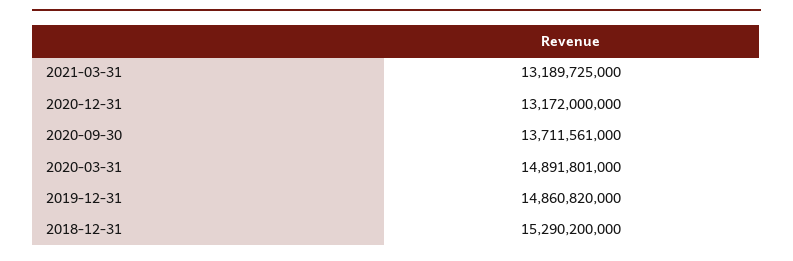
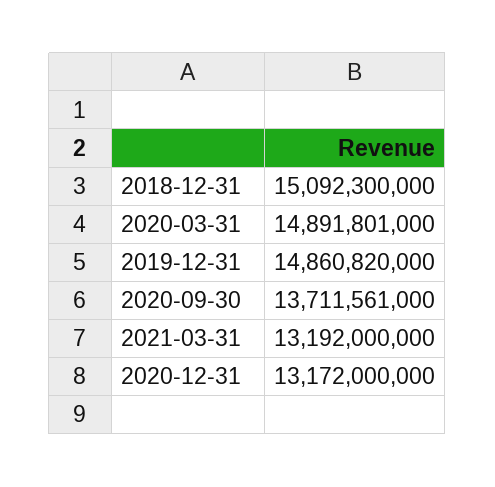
  {
-   "2021-03-31": 13189725000,
+   "2021-03-31": 13192000000,
    "2020-12-31": 13172000000,
    "2020-09-30": 13711561000,
    "2020-03-31": 14891801000,
    "2019-12-31": 14860820000,
-   "2018-12-31": 15290200000
+   "2018-12-31": 15092300000
  }

